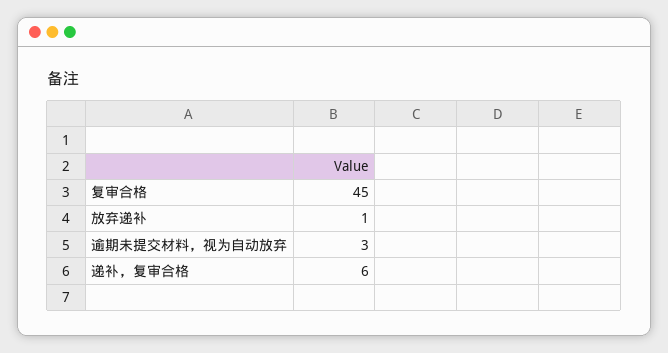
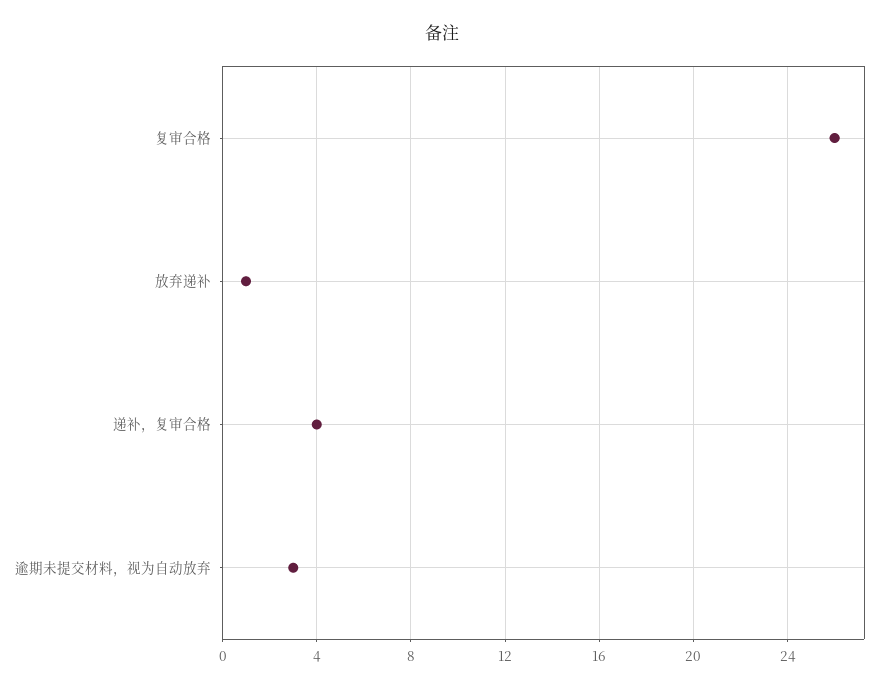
  {
-   "复审合格": 45,
+   "复审合格": 26,
    "放弃递补": 1,
    "逾期未提交材料，视为自动放弃": 3,
-   "递补，复审合格": 6
+   "递补，复审合格": 4
  }

